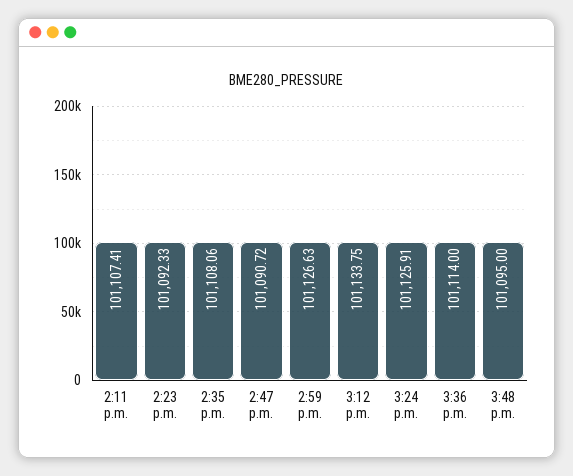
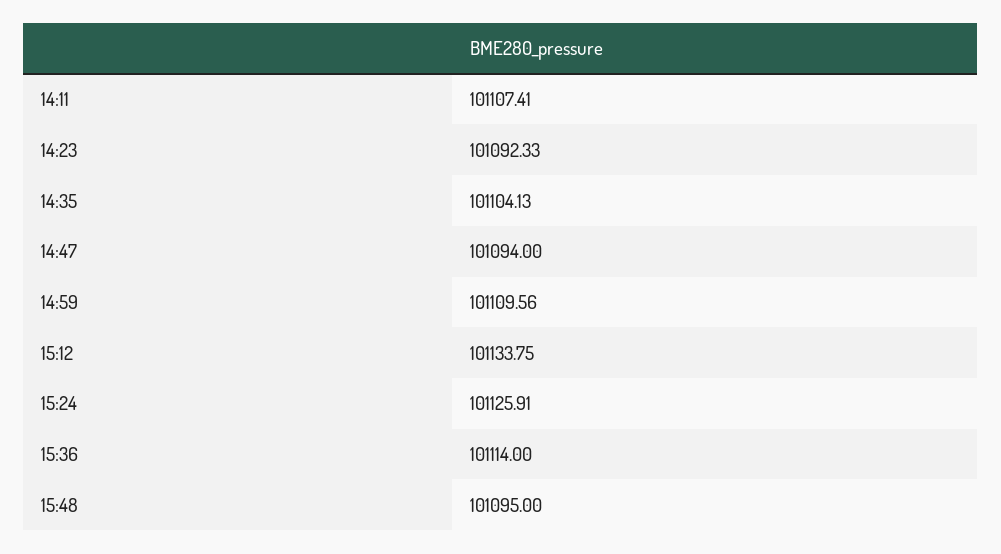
  {
    "2:11 p.m.": 101107.41,
    "2:23 p.m.": 101092.33,
-   "2:35 p.m.": 101108.06,
+   "2:35 p.m.": 101104.13,
-   "2:47 p.m.": 101090.72,
+   "2:47 p.m.": 101094,
-   "2:59 p.m.": 101126.63,
+   "2:59 p.m.": 101109.56,
    "3:12 p.m.": 101133.75,
    "3:24 p.m.": 101125.91,
    "3:36 p.m.": 101114,
    "3:48 p.m.": 101095
  }

